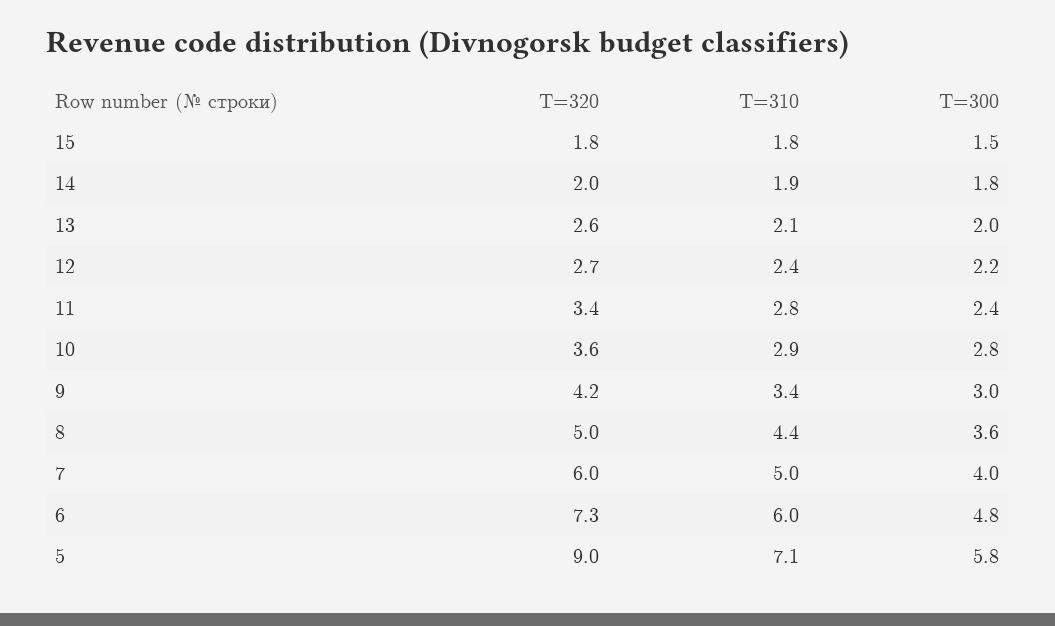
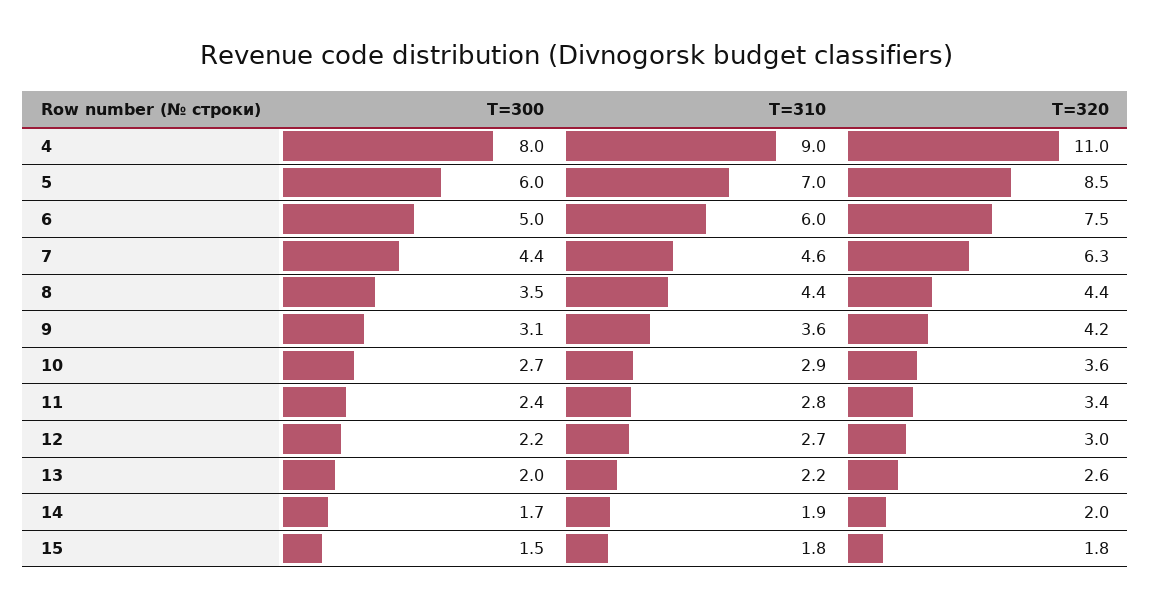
  {
    "T=320": {
      "15": 1.8,
      "14": 2,
      "13": 2.6,
-     "12": 2.7,
+     "12": 3,
      "11": 3.4,
      "10": 3.6,
      "9": 4.2,
-     "8": 5,
+     "8": 4.4,
-     "7": 6,
+     "7": 6.3,
-     "6": 7.3,
+     "6": 7.5,
-     "5": 9
+     "5": 8.5,
+     "4": 11
    },
    "T=310": {
      "15": 1.8,
      "14": 1.9,
-     "13": 2.1,
+     "13": 2.2,
-     "12": 2.4,
+     "12": 2.7,
      "11": 2.8,
      "10": 2.9,
-     "9": 3.4,
+     "9": 3.6,
      "8": 4.4,
-     "7": 5,
+     "7": 4.6,
      "6": 6,
-     "5": 7.1
+     "5": 7,
+     "4": 9
    },
    "T=300": {
      "15": 1.5,
-     "14": 1.8,
+     "14": 1.7,
      "13": 2,
      "12": 2.2,
      "11": 2.4,
-     "10": 2.8,
+     "10": 2.7,
-     "9": 3,
+     "9": 3.1,
-     "8": 3.6,
+     "8": 3.5,
-     "7": 4,
+     "7": 4.4,
-     "6": 4.8,
+     "6": 5,
-     "5": 5.8
+     "5": 6,
+     "4": 8
    }
  }

